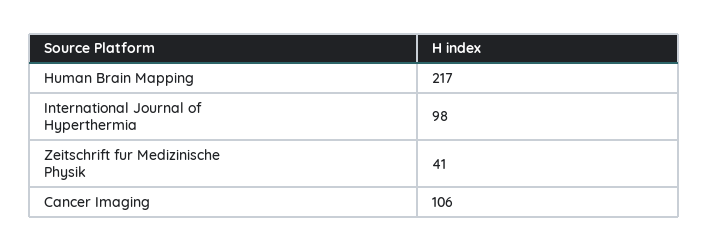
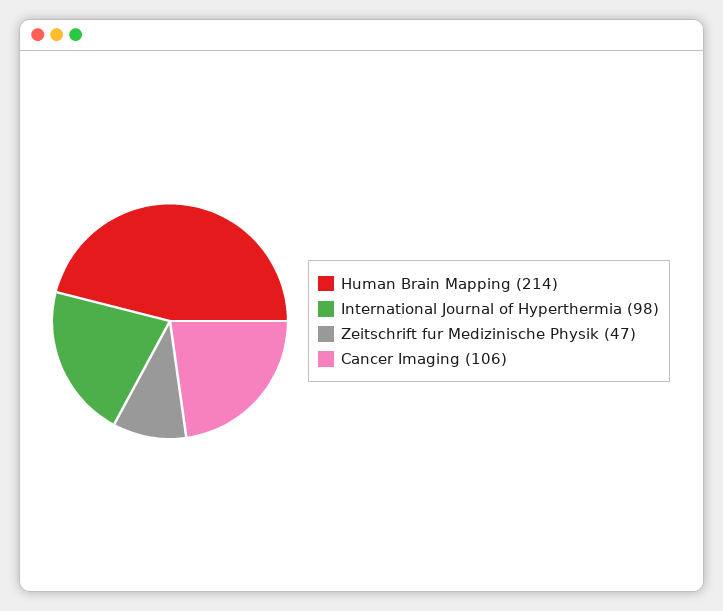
  {
-   "Human Brain Mapping": 217,
+   "Human Brain Mapping": 214,
    "International Journal of Hyperthermia": 98,
-   "Zeitschrift fur Medizinische Physik": 41,
+   "Zeitschrift fur Medizinische Physik": 47,
    "Cancer Imaging": 106
  }

